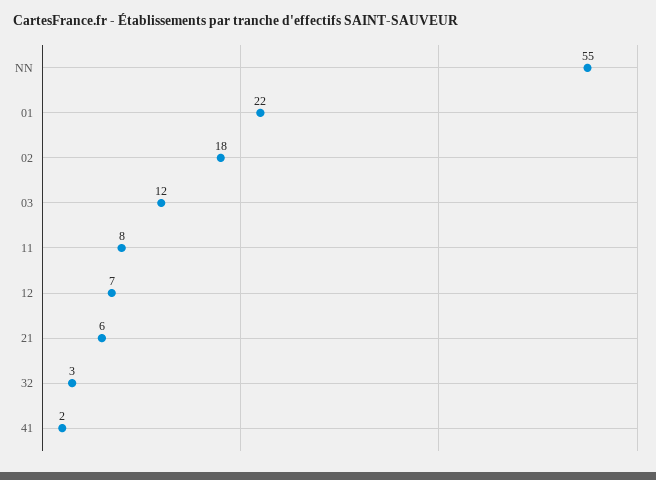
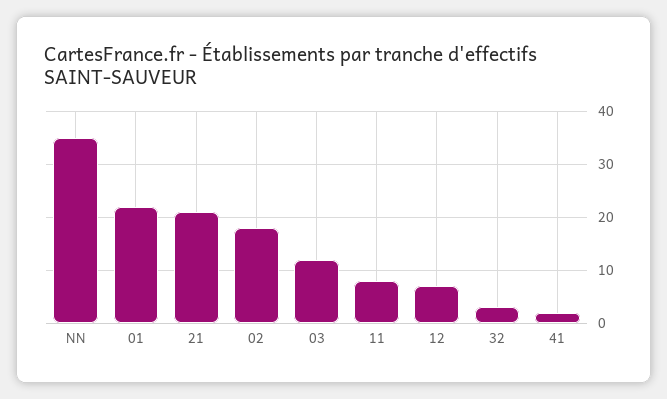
  {
-   "NN": 55,
+   "NN": 35,
    "01": 22,
    "02": 18,
    "03": 12,
    "11": 8,
    "12": 7,
-   "21": 6,
+   "21": 20,
    "32": 3,
    "41": 2
  }

